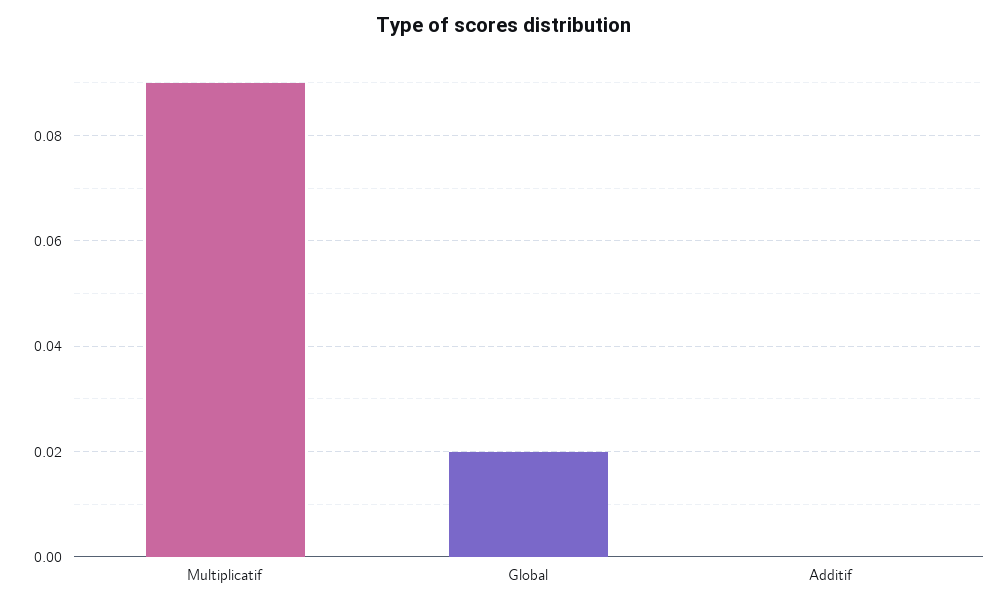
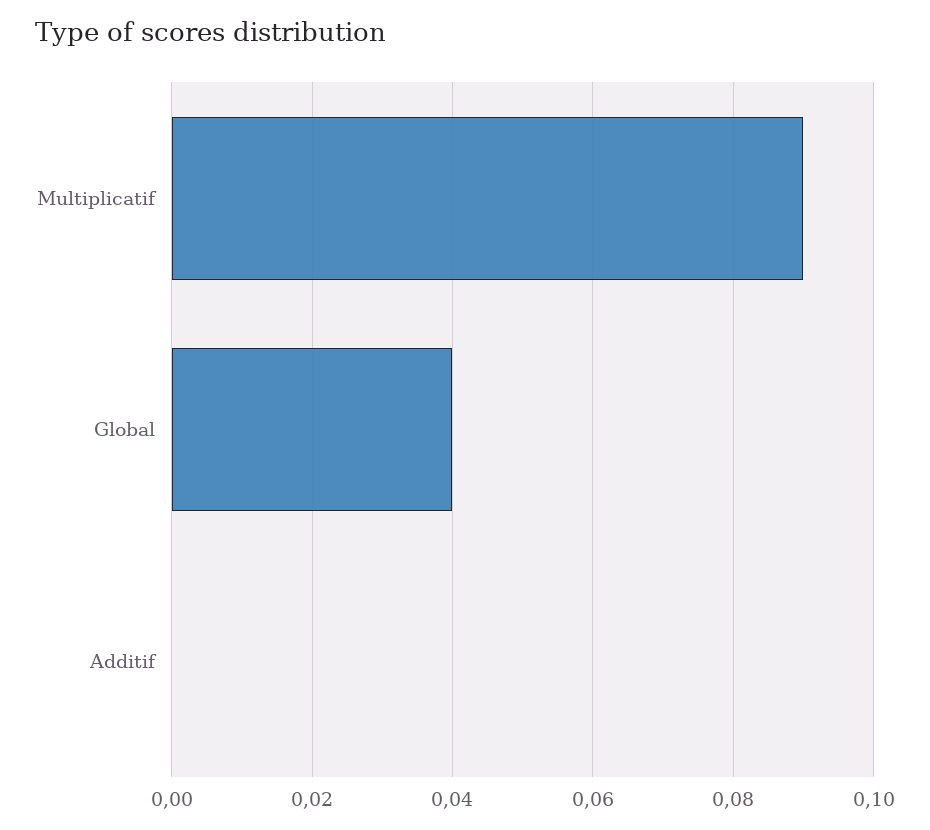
  {
    "Multiplicatif": 0.09,
-   "Global": 0.02,
+   "Global": 0.04,
    "Additif": 0
  }

